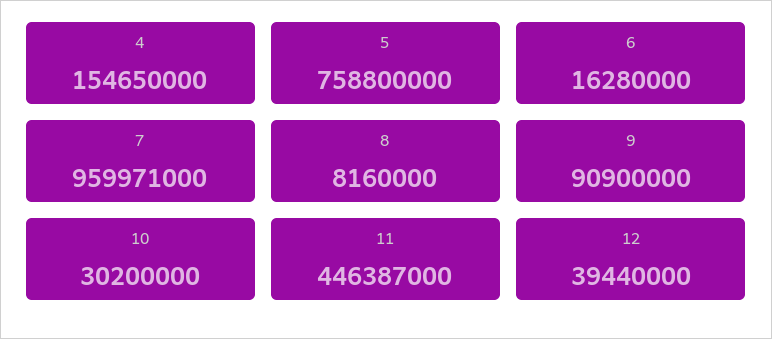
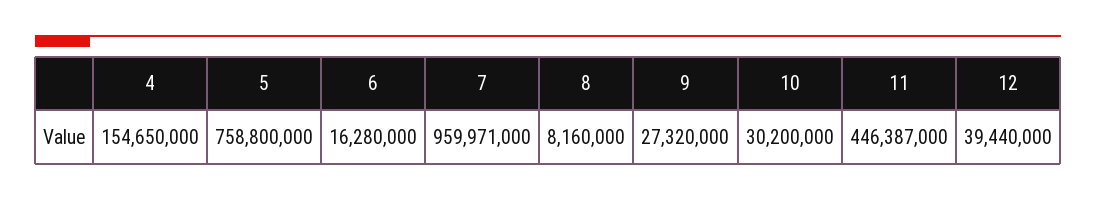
  {
    "4": 154650000,
    "5": 758800000,
    "6": 16280000,
    "7": 959971000,
    "8": 8160000,
-   "9": 90900000,
+   "9": 27320000,
    "10": 30200000,
    "11": 446387000,
    "12": 39440000
  }

